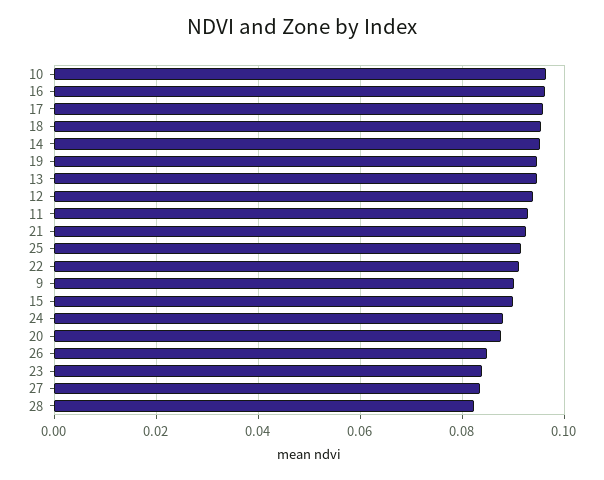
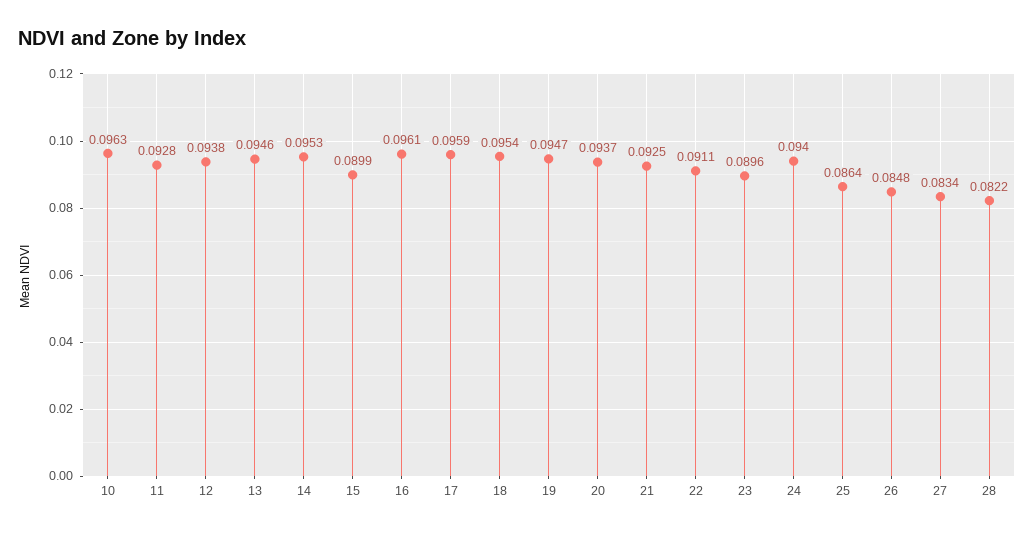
  {
    "10": 0.0963,
    "16": 0.0961,
    "17": 0.0959,
    "18": 0.0954,
    "14": 0.0953,
    "19": 0.0947,
    "13": 0.0946,
    "12": 0.0938,
    "11": 0.0928,
    "21": 0.0925,
-   "25": 0.092,
+   "25": 0.0864,
    "22": 0.0911,
-   "9": 0.09,
    "15": 0.0899,
-   "24": 0.088,
+   "24": 0.094,
-   "20": 0.088,
+   "20": 0.0937,
    "26": 0.0848,
-   "23": 0.084,
+   "23": 0.0896,
    "27": 0.0834,
    "28": 0.0822
  }

